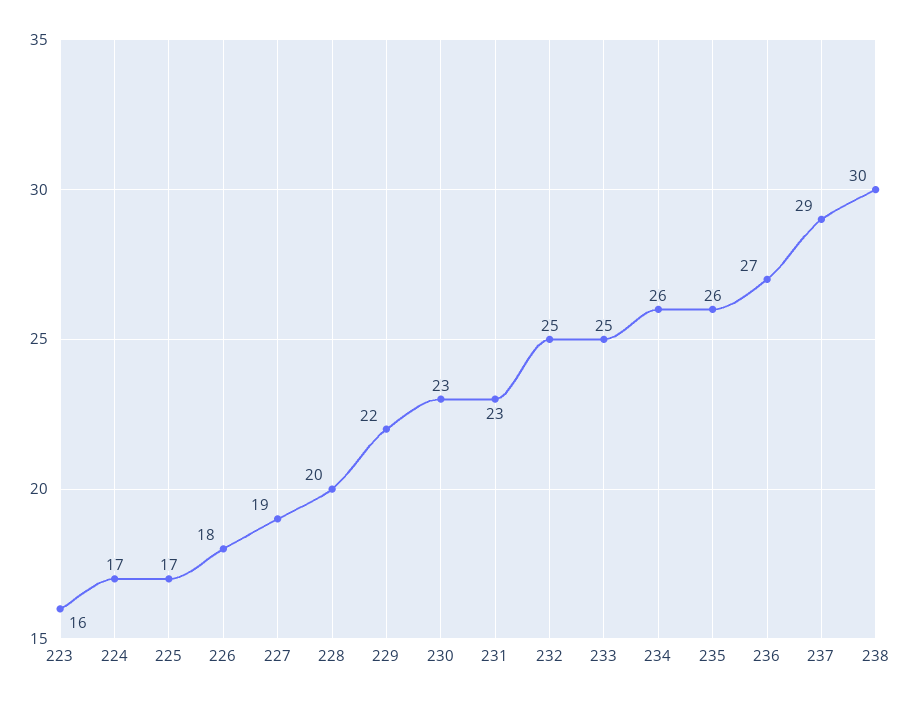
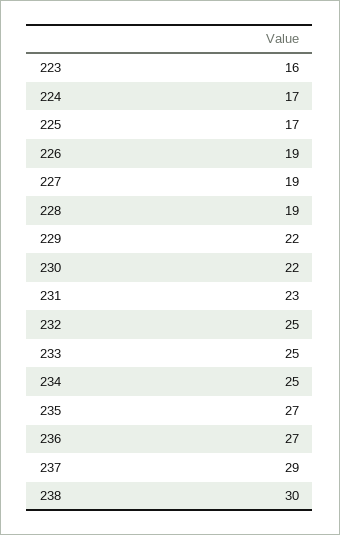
  {
    "223": 16,
    "224": 17,
    "225": 17,
-   "226": 18,
+   "226": 19,
    "227": 19,
-   "228": 20,
+   "228": 19,
    "229": 22,
-   "230": 23,
+   "230": 22,
    "231": 23,
    "232": 25,
    "233": 25,
-   "234": 26,
+   "234": 25,
-   "235": 26,
+   "235": 27,
    "236": 27,
    "237": 29,
    "238": 30
  }

